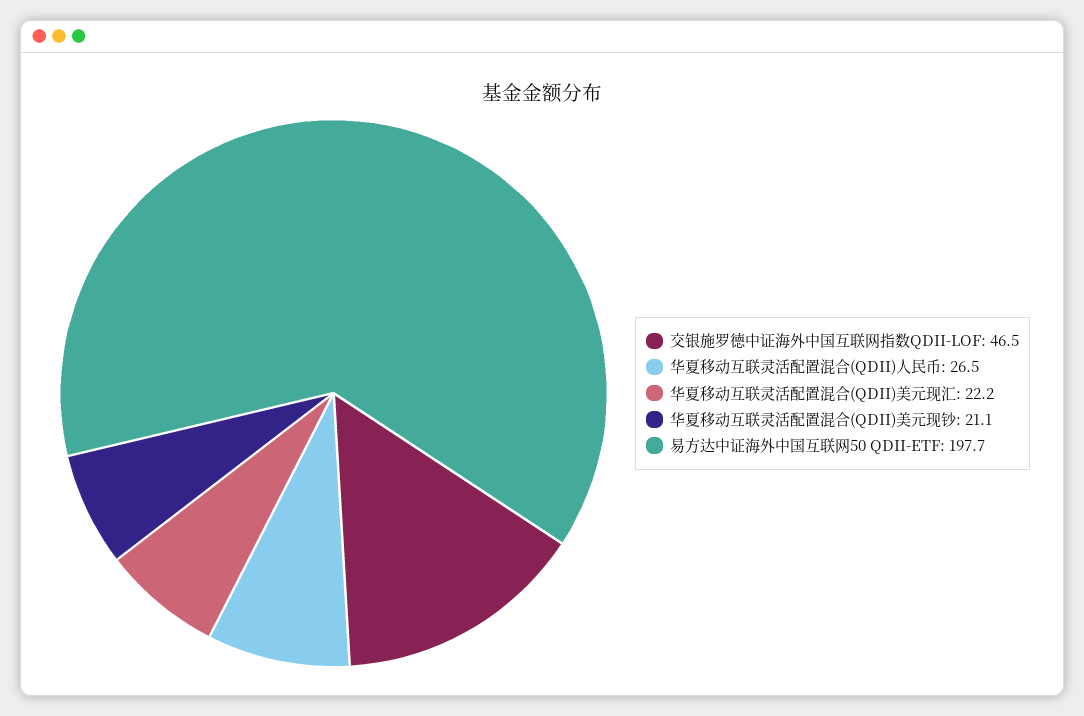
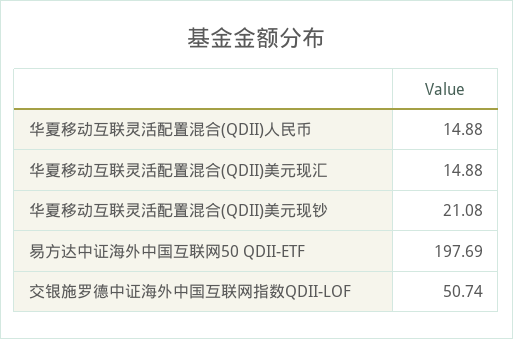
  {
-   "交银施罗德中证海外中国互联网指数QDII-LOF": 46.5,
+   "交银施罗德中证海外中国互联网指数QDII-LOF": 50.74,
-   "华夏移动互联灵活配置混合(QDII)人民币": 26.5,
+   "华夏移动互联灵活配置混合(QDII)人民币": 14.88,
-   "华夏移动互联灵活配置混合(QDII)美元现汇": 22.2,
+   "华夏移动互联灵活配置混合(QDII)美元现汇": 14.88,
    "华夏移动互联灵活配置混合(QDII)美元现钞": 21.08,
    "易方达中证海外中国互联网50 QDII-ETF": 197.69
  }

